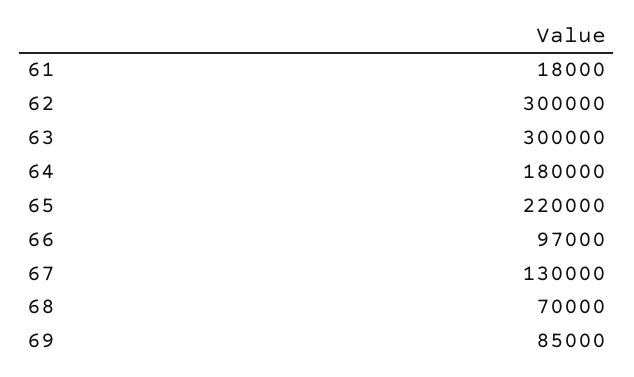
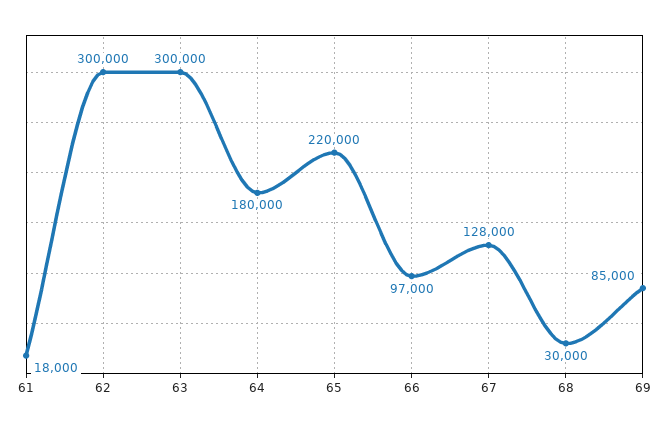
  {
    "61": 18000,
    "62": 300000,
    "63": 300000,
    "64": 180000,
    "65": 220000,
    "66": 97000,
-   "67": 130000,
+   "67": 128000,
-   "68": 70000,
+   "68": 30000,
    "69": 85000
  }

